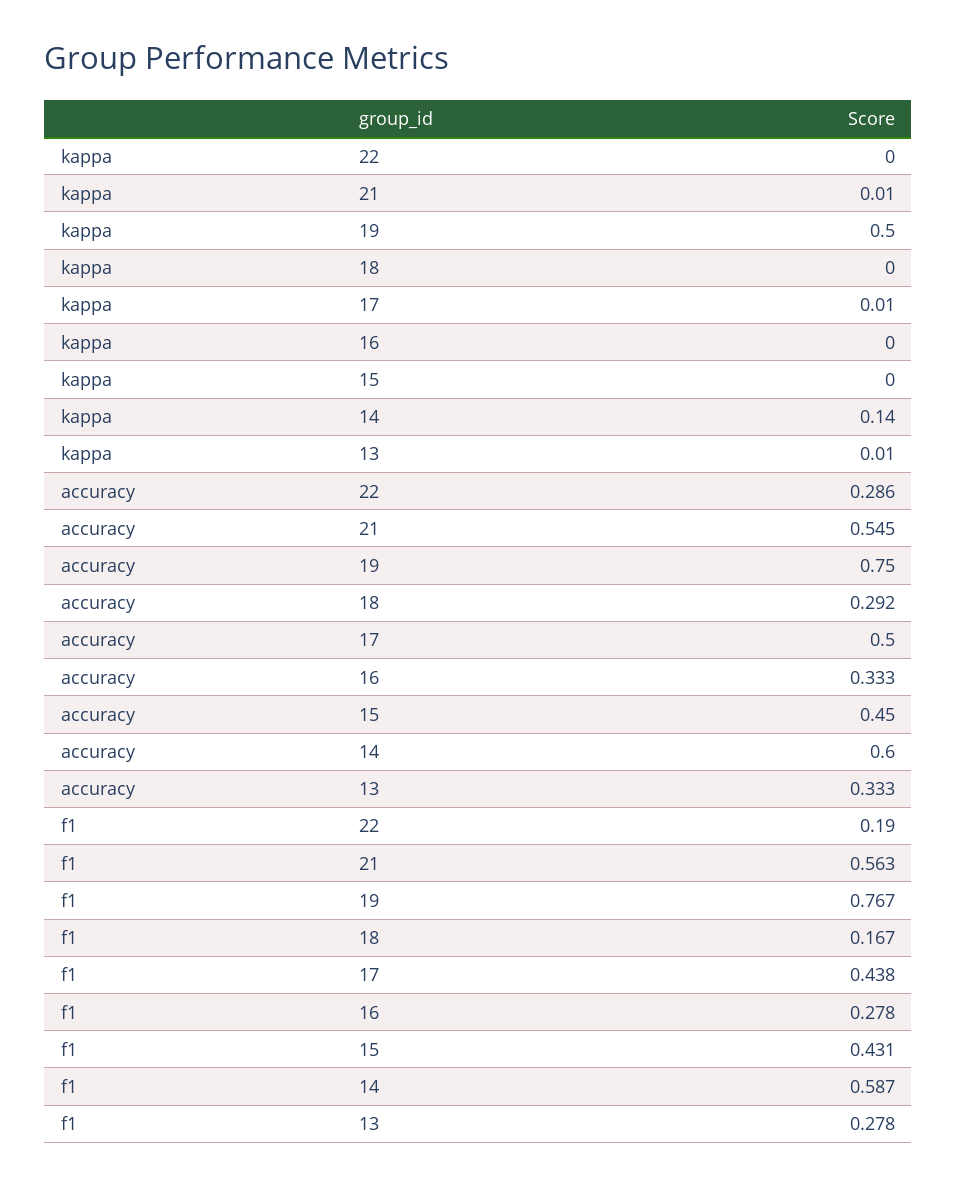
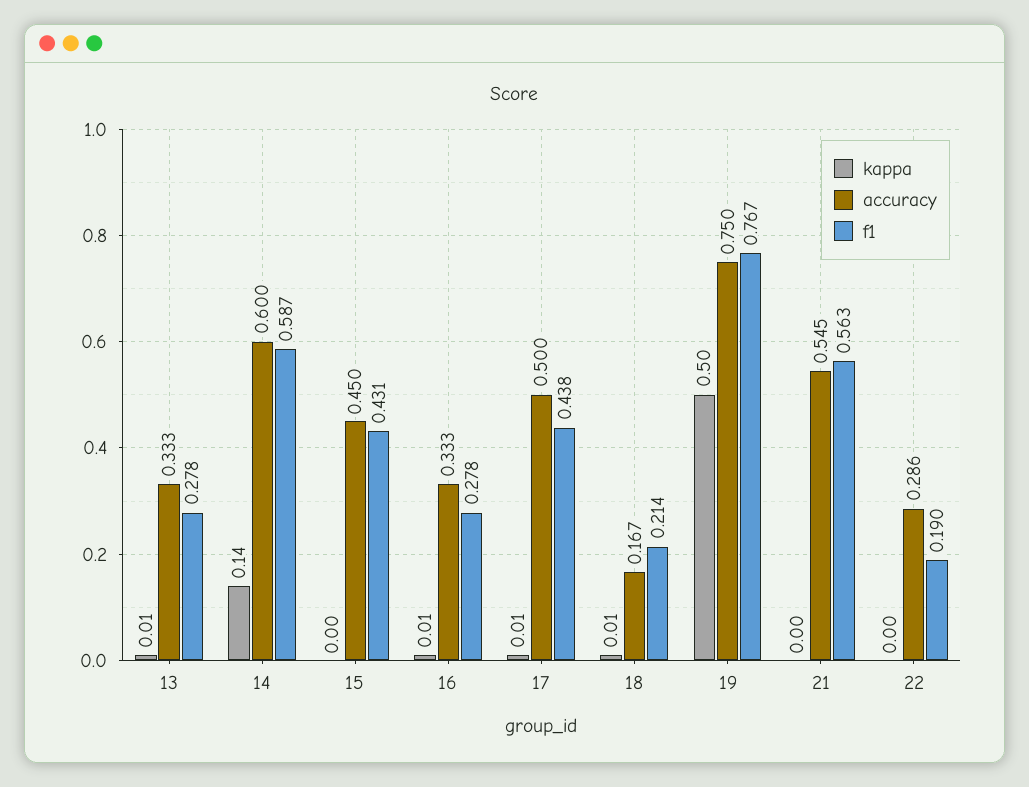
  {
    "kappa": {
      "22": 0,
-     "21": 0.01,
+     "21": 0,
      "19": 0.5,
-     "18": 0,
+     "18": 0.01,
      "17": 0.01,
-     "16": 0,
+     "16": 0.01,
      "15": 0,
      "14": 0.14,
      "13": 0.01
    },
    "accuracy": {
      "22": 0.286,
      "21": 0.545,
      "19": 0.75,
-     "18": 0.292,
+     "18": 0.167,
      "17": 0.5,
      "16": 0.333,
      "15": 0.45,
      "14": 0.6,
      "13": 0.333
    },
    "f1": {
      "22": 0.19,
      "21": 0.563,
      "19": 0.767,
-     "18": 0.167,
+     "18": 0.214,
      "17": 0.438,
      "16": 0.278,
      "15": 0.431,
      "14": 0.587,
      "13": 0.278
    }
  }

